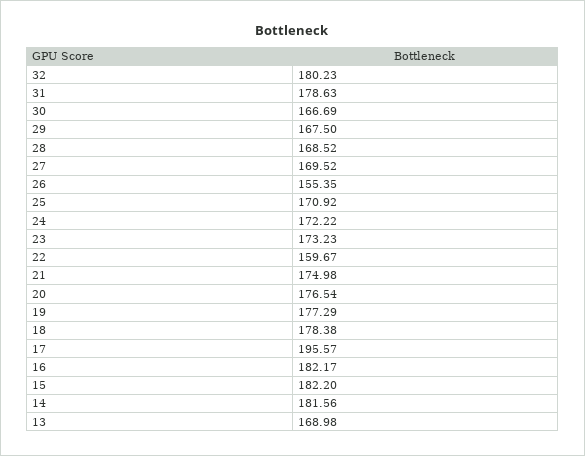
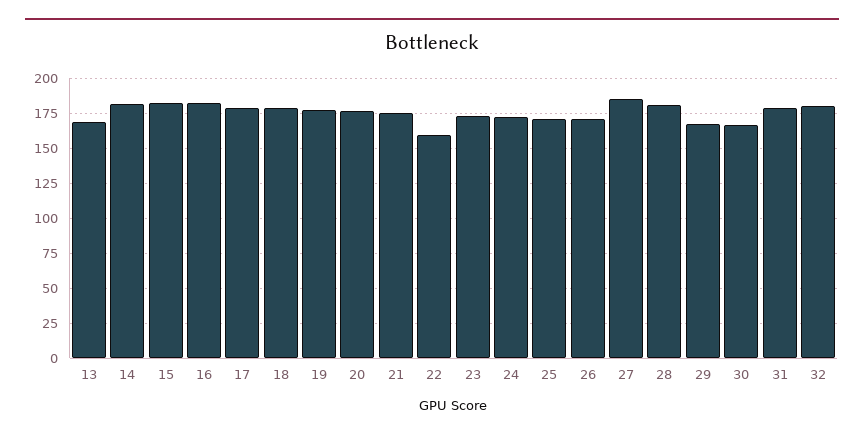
  {
    "32": 180.23,
    "31": 178.63,
    "30": 166.69,
    "29": 167.5,
-   "28": 168.52,
+   "28": 180,
-   "27": 169.52,
+   "27": 185,
-   "26": 155.35,
+   "26": 170,
    "25": 170.92,
    "24": 172.22,
    "23": 173.23,
    "22": 159.67,
    "21": 174.98,
    "20": 176.54,
    "19": 177.29,
    "18": 178.38,
-   "17": 195.57,
+   "17": 180,
    "16": 182.17,
    "15": 182.2,
    "14": 181.56,
    "13": 168.98
  }

